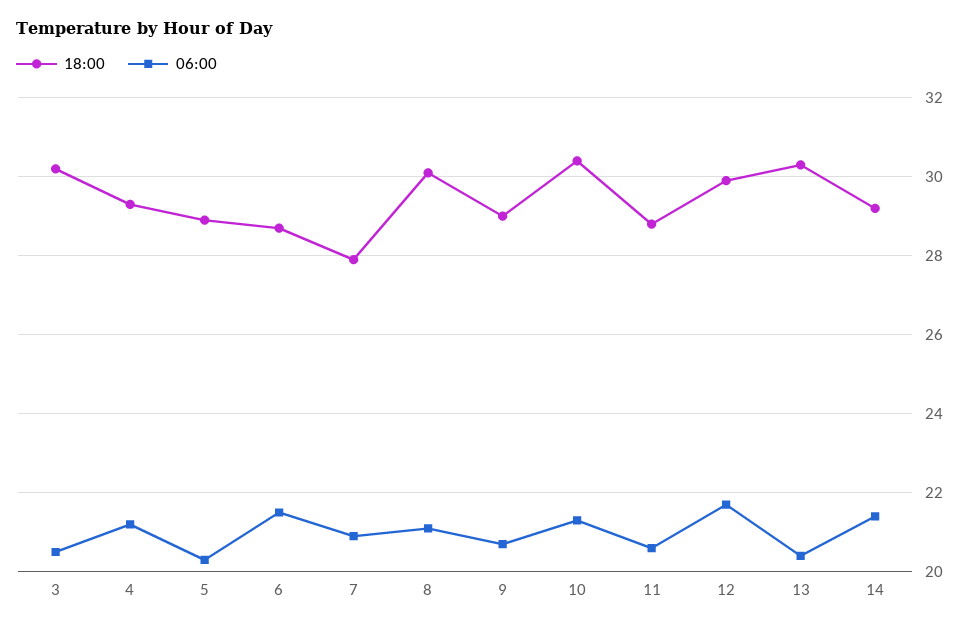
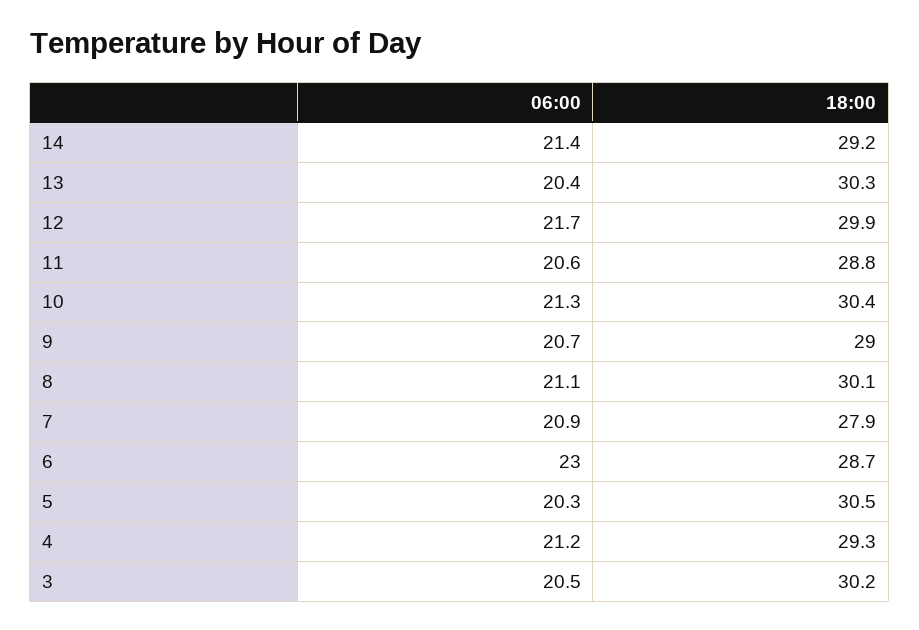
  {
    "18:00": {
      "3": 30.2,
      "4": 29.3,
-     "5": 29,
+     "5": 30.5,
      "6": 28.7,
      "7": 27.9,
      "8": 30.1,
      "9": 29,
      "10": 30.4,
      "11": 28.8,
      "12": 29.9,
      "13": 30.3,
      "14": 29.2
    },
    "06:00": {
      "3": 20.5,
      "4": 21.2,
      "5": 20.3,
-     "6": 21.5,
+     "6": 23,
      "7": 20.9,
      "8": 21.1,
      "9": 20.7,
      "10": 21.3,
      "11": 20.6,
      "12": 21.7,
      "13": 20.4,
      "14": 21.4
    }
  }

